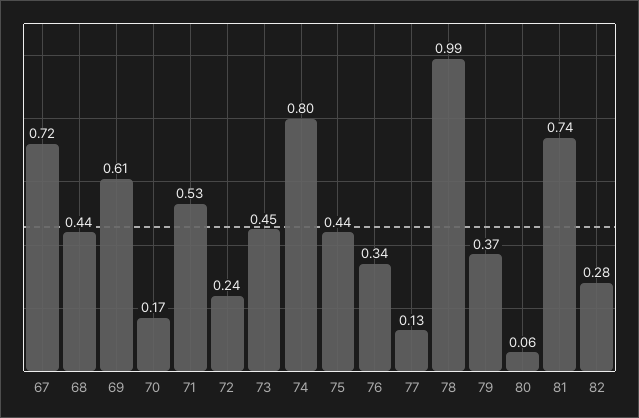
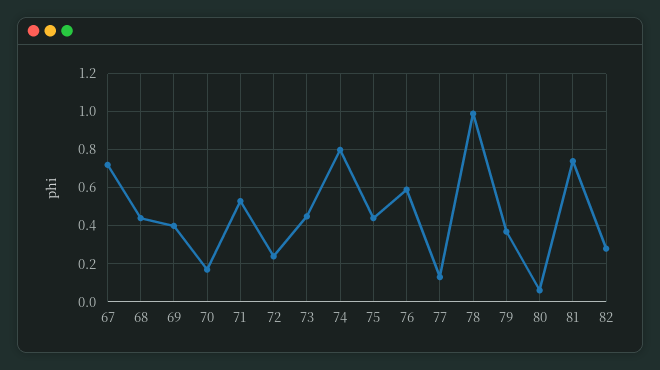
  {
    "67": 0.72,
    "68": 0.44,
-   "69": 0.61,
+   "69": 0.4,
    "70": 0.17,
    "71": 0.53,
    "72": 0.24,
    "73": 0.45,
    "74": 0.8,
    "75": 0.44,
-   "76": 0.34,
+   "76": 0.6,
    "77": 0.13,
    "78": 0.99,
    "79": 0.37,
    "80": 0.06,
    "81": 0.74,
    "82": 0.28
  }

